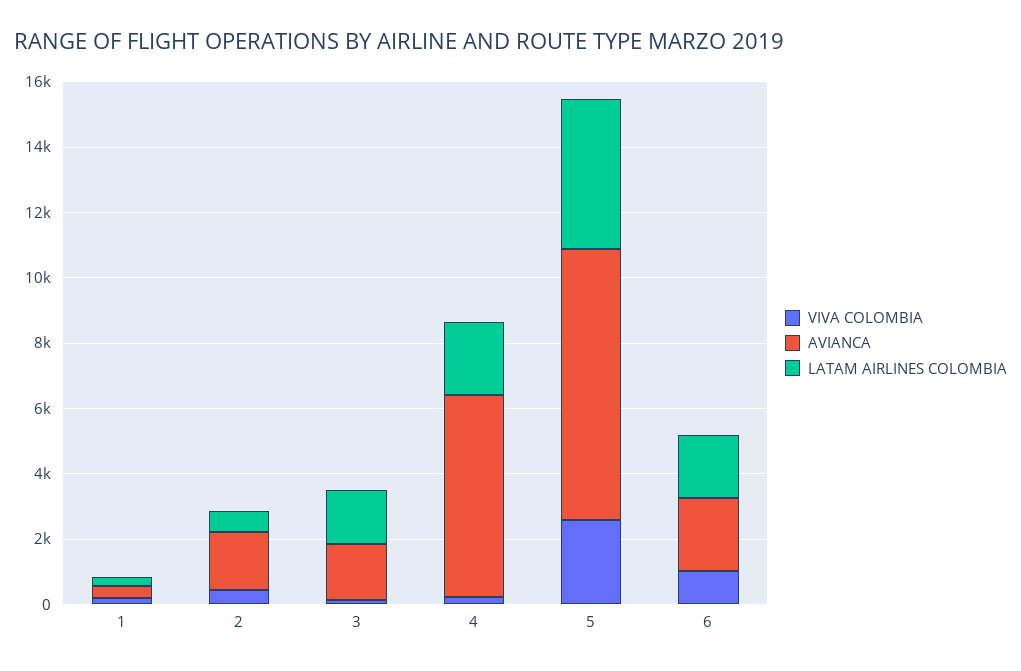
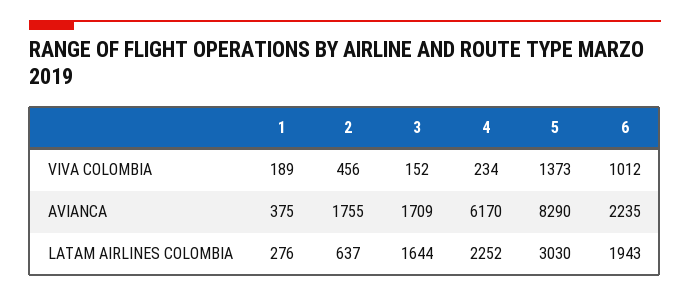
  {
    "VIVA COLOMBIA": {
      "1": 189,
      "2": 456,
      "3": 152,
      "4": 234,
-     "5": 2500,
+     "5": 1373,
      "6": 1012
    },
    "AVIANCA": {
      "1": 375,
      "2": 1755,
      "3": 1709,
      "4": 6170,
      "5": 8290,
      "6": 2235
    },
    "LATAM AIRLINES COLOMBIA": {
      "1": 276,
      "2": 637,
      "3": 1644,
      "4": 2252,
-     "5": 4500,
+     "5": 3030,
      "6": 1943
    }
  }

